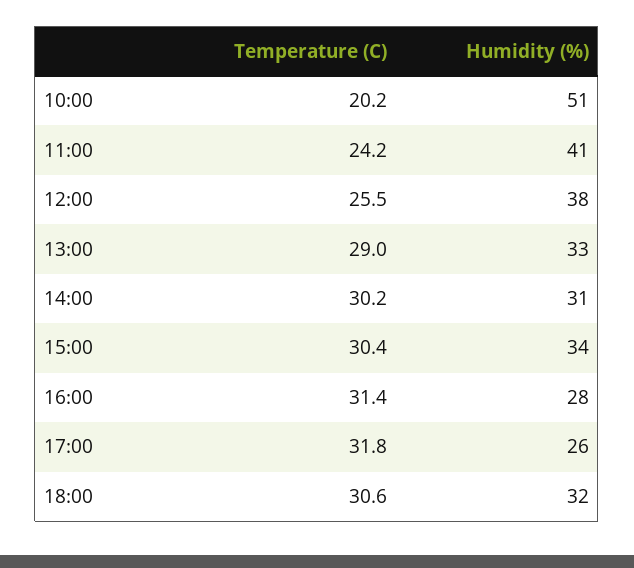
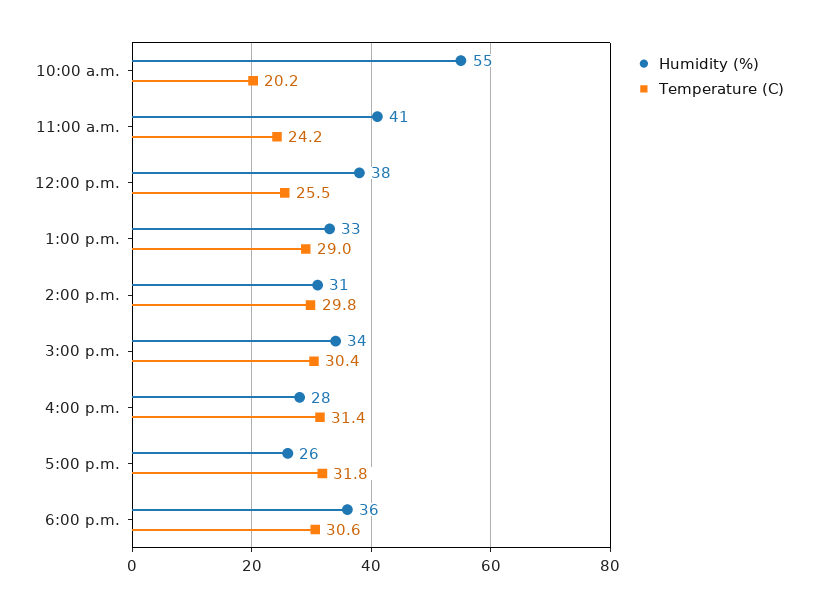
  {
    "Temperature (C)": {
      "10:00": 20.2,
      "11:00": 24.2,
      "12:00": 25.5,
      "13:00": 29,
-     "14:00": 30.2,
+     "14:00": 29.8,
      "15:00": 30.4,
      "16:00": 31.4,
      "17:00": 31.8,
      "18:00": 30.6
    },
    "Humidity (%)": {
-     "10:00": 51,
+     "10:00": 55,
      "11:00": 41,
      "12:00": 38,
      "13:00": 33,
      "14:00": 31,
      "15:00": 34,
      "16:00": 28,
      "17:00": 26,
-     "18:00": 32
+     "18:00": 36
    }
  }

